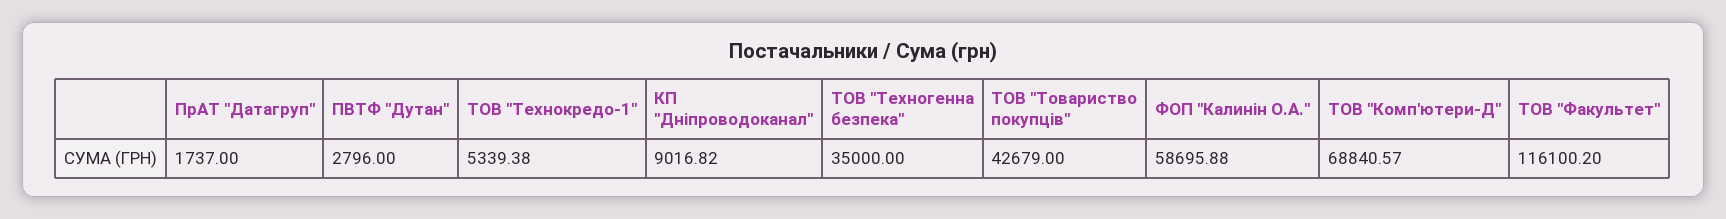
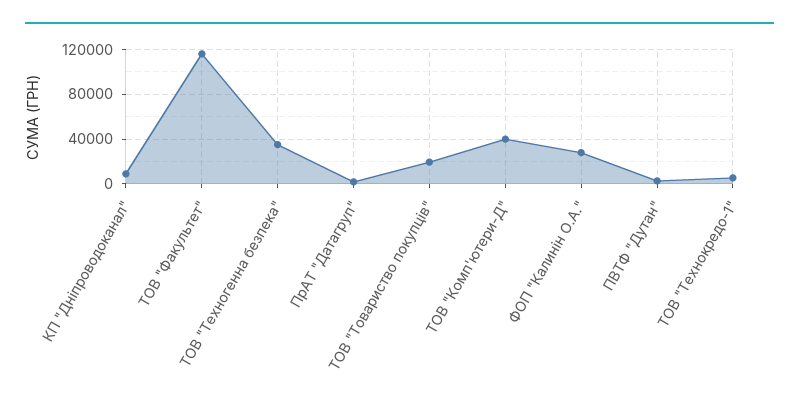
  {
    "ПрАТ \"Датагруп\"": 1737,
    "ПВТФ \"Дутан\"": 2796,
    "ТОВ \"Технокредо-1\"": 5339.38,
    "КП \"Дніпроводоканал\"": 9016.82,
    "ТОВ \"Техногенна безпека\"": 35000,
-   "ТОВ \"Товариство покупців\"": 42679,
+   "ТОВ \"Товариство покупців\"": 20000,
-   "ФОП \"Калинін О.А.\"": 58695.88,
+   "ФОП \"Калинін О.А.\"": 30000,
-   "ТОВ \"Комп'ютери-Д\"": 68840.57,
+   "ТОВ \"Комп'ютери-Д\"": 40000,
    "ТОВ \"Факультет\"": 116100.2
  }

